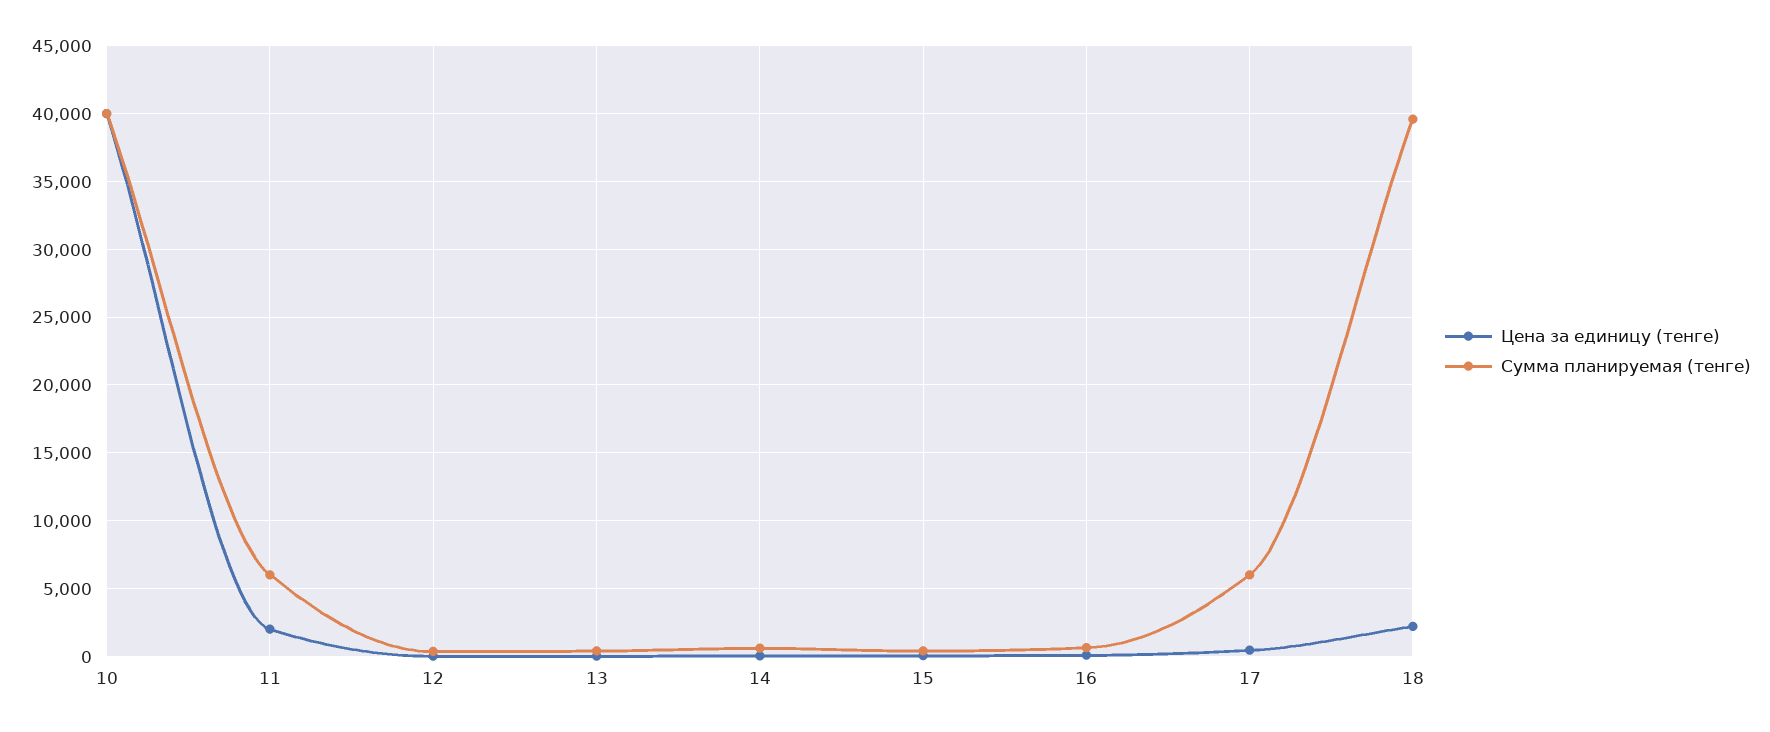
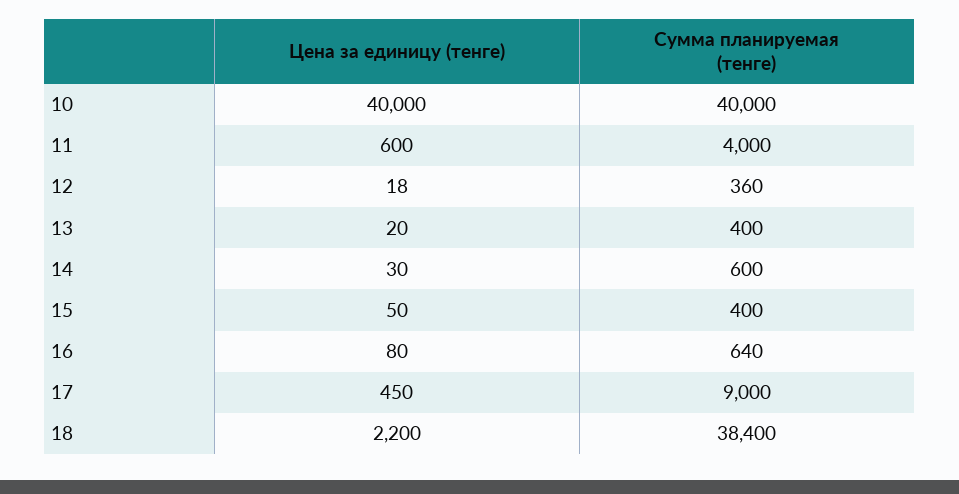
  {
    "Цена за единицу (тенге)": {
      "10": 40000,
-     "11": 2000,
+     "11": 600,
      "12": 18,
      "13": 20,
      "14": 30,
      "15": 50,
      "16": 80,
      "17": 450,
      "18": 2200
    },
    "Сумма планируемая (тенге)": {
      "10": 40000,
-     "11": 6000,
+     "11": 4000,
      "12": 360,
      "13": 400,
      "14": 600,
      "15": 400,
      "16": 640,
-     "17": 6000,
+     "17": 9000,
-     "18": 39500
+     "18": 38400
    }
  }

